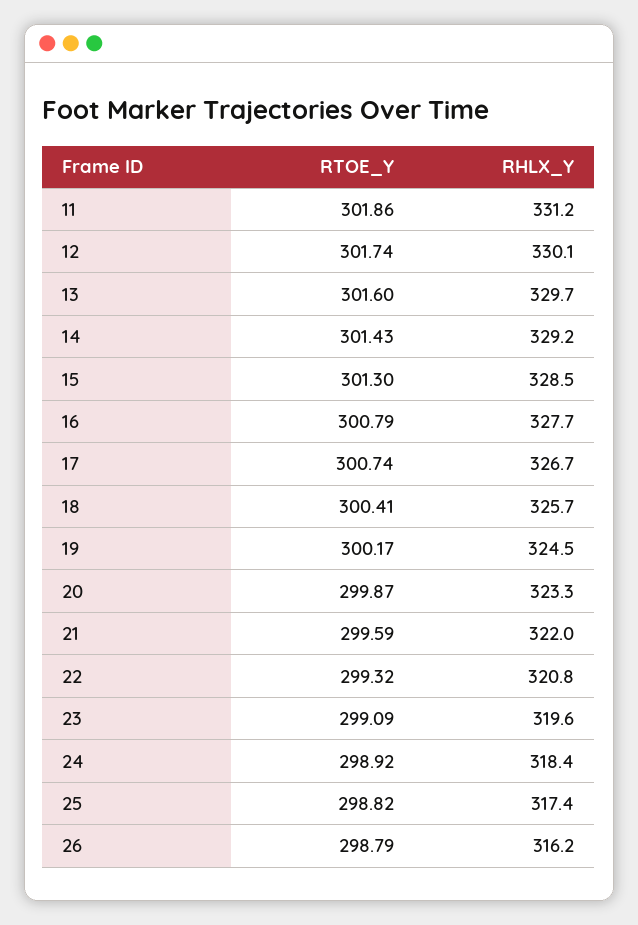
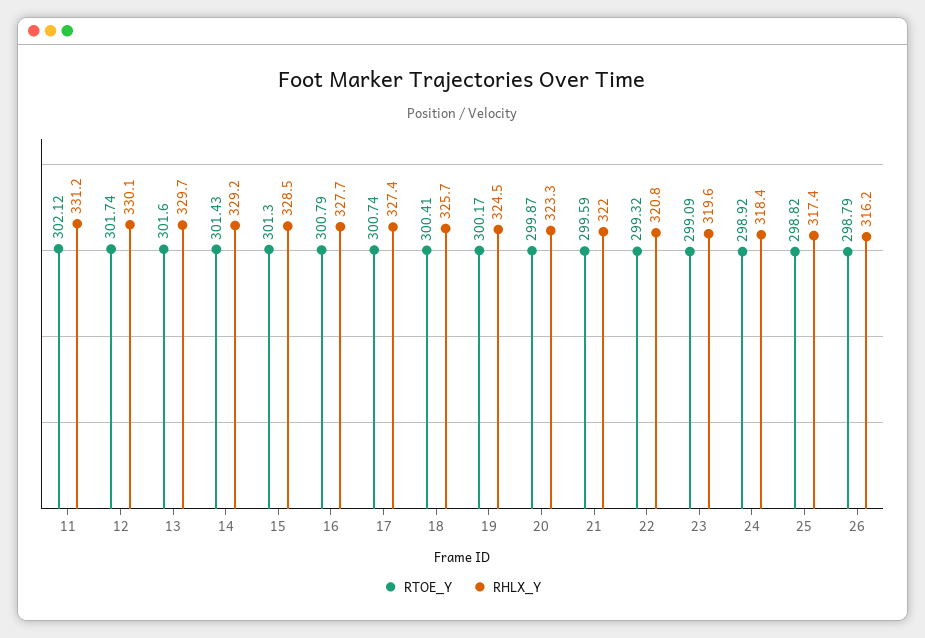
  {
    "RTOE_Y": {
-     "11": 301.86,
+     "11": 302.12,
      "12": 301.74,
      "13": 301.6,
      "14": 301.43,
      "15": 301.3,
      "16": 300.79,
      "17": 300.74,
      "18": 300.41,
      "19": 300.17,
      "20": 299.87,
      "21": 299.59,
      "22": 299.32,
      "23": 299.09,
      "24": 298.92,
      "25": 298.82,
      "26": 298.79
    },
    "RHLX_Y": {
      "11": 331.2,
      "12": 330.1,
      "13": 329.7,
      "14": 329.2,
      "15": 328.5,
      "16": 327.7,
-     "17": 326.7,
+     "17": 327.4,
      "18": 325.7,
      "19": 324.5,
      "20": 323.3,
      "21": 322,
      "22": 320.8,
      "23": 319.6,
      "24": 318.4,
      "25": 317.4,
      "26": 316.2
    }
  }

